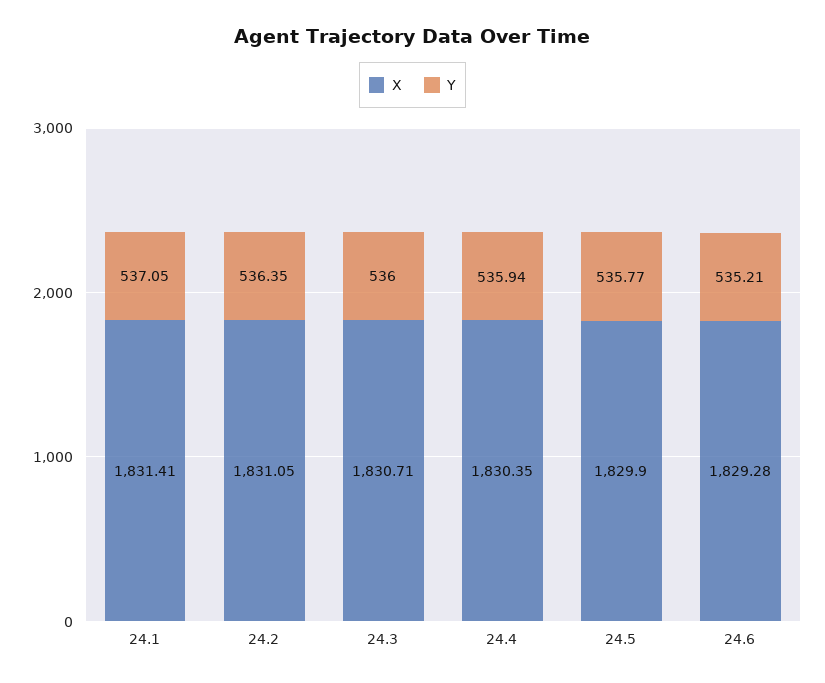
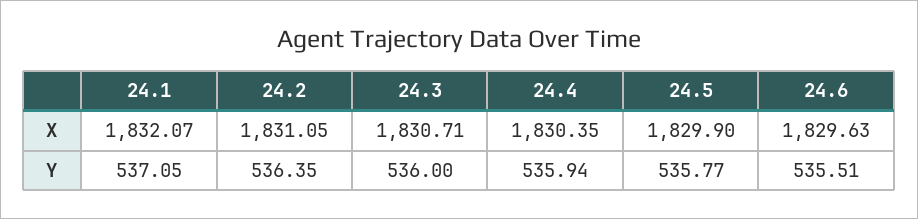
  {
    "X": {
-     "24.1": 1831.41,
+     "24.1": 1832.07,
      "24.2": 1831.05,
      "24.3": 1830.71,
      "24.4": 1830.35,
      "24.5": 1829.9,
-     "24.6": 1829.28
+     "24.6": 1829.63
    },
    "Y": {
      "24.1": 537.05,
      "24.2": 536.35,
      "24.3": 536,
      "24.4": 535.94,
      "24.5": 535.77,
-     "24.6": 535.21
+     "24.6": 535.51
    }
  }

